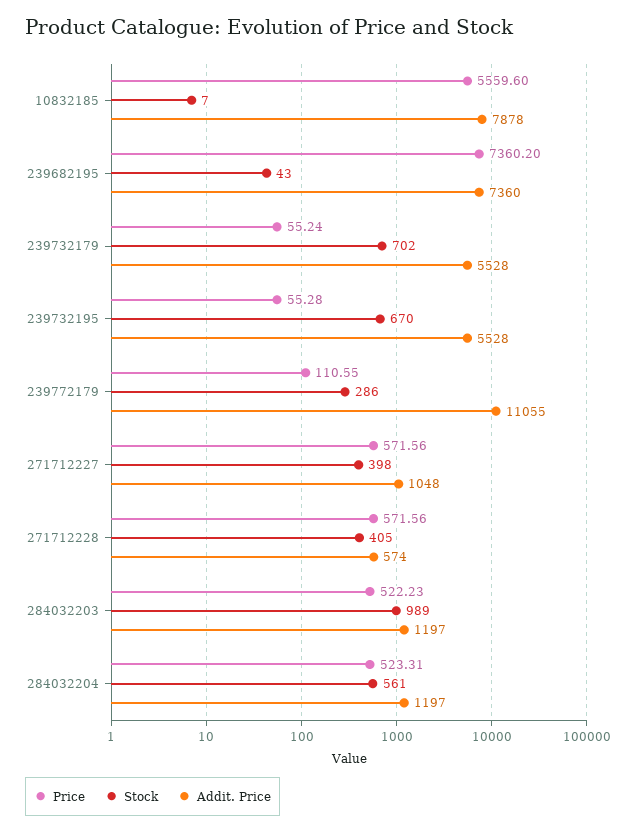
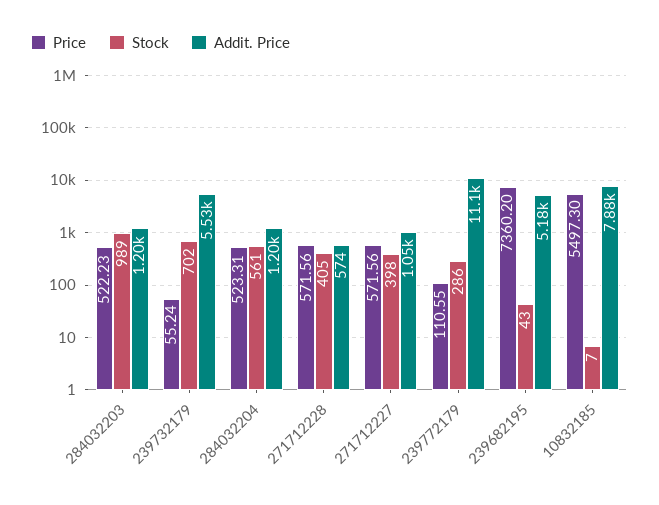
  {
    "Price": {
-     "10832185": 5559.6,
+     "10832185": 5497.3,
      "239682195": 7360.2,
      "239732179": 55.24,
-     "239732195": 55.28,
      "239772179": 110.55,
      "271712227": 571.56,
      "271712228": 571.56,
      "284032203": 522.23,
      "284032204": 523.31
    },
    "Stock": {
      "10832185": 7,
      "239682195": 43,
      "239732179": 702,
-     "239732195": 670,
      "239772179": 286,
      "271712227": 398,
      "271712228": 405,
      "284032203": 989,
      "284032204": 561
    },
    "Addit. Price": {
      "10832185": 7878,
-     "239682195": 7360,
+     "239682195": 5180,
      "239732179": 5528,
-     "239732195": 5528,
      "239772179": 11055,
      "271712227": 1048,
      "271712228": 574,
      "284032203": 1197,
      "284032204": 1197
    }
  }

